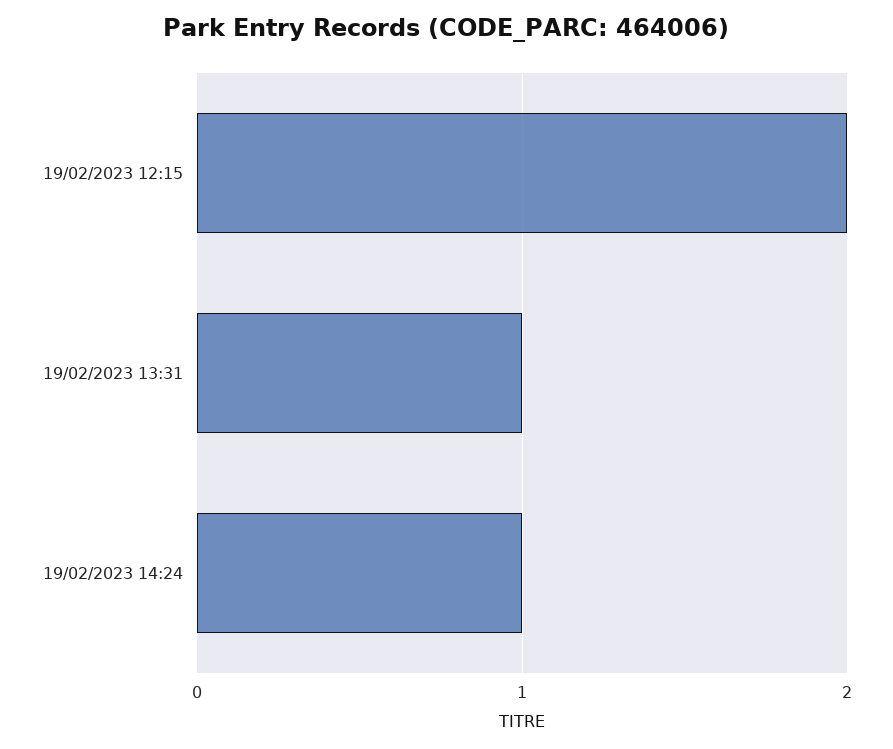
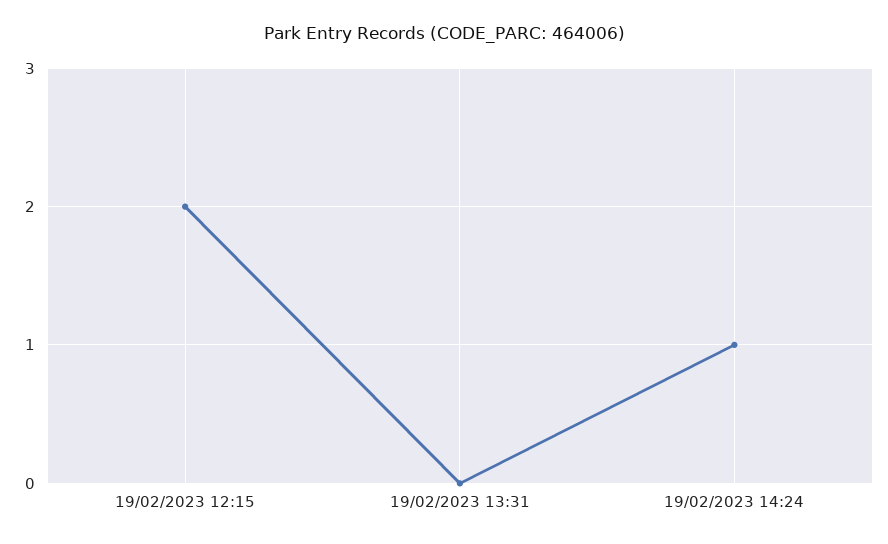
  {
    "19/02/2023 12:15": 2,
-   "19/02/2023 13:31": 1,
+   "19/02/2023 13:31": 0,
    "19/02/2023 14:24": 1
  }

